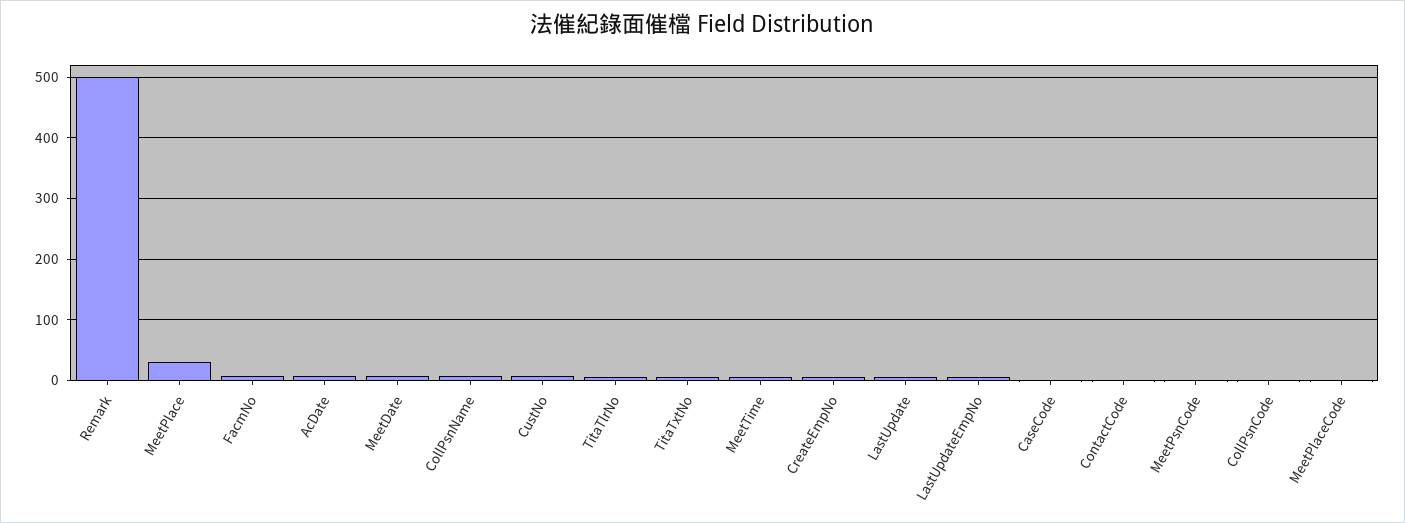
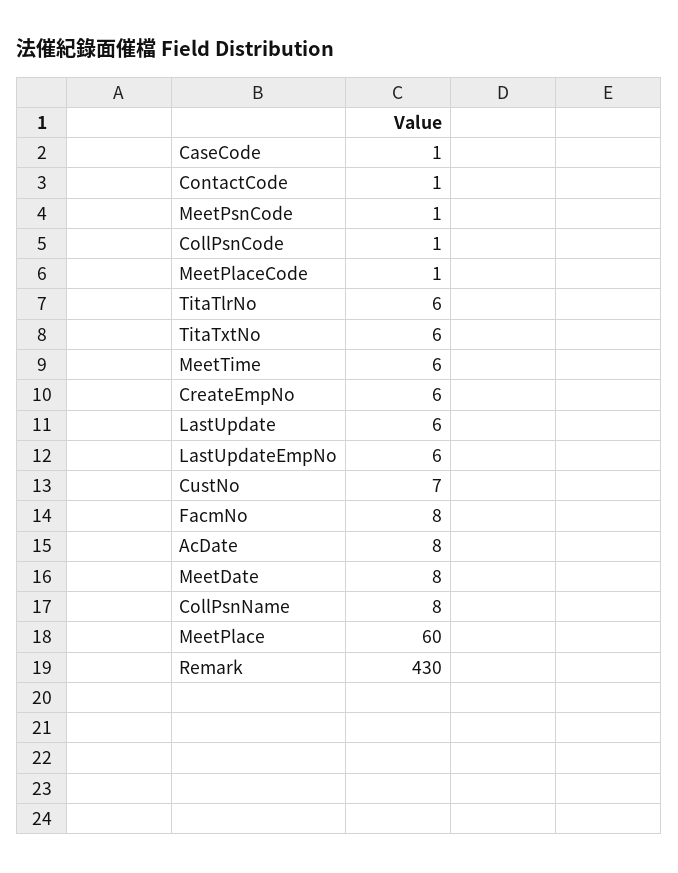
  {
-   "Remark": 500,
+   "Remark": 430,
-   "MeetPlace": 30,
+   "MeetPlace": 60,
    "FacmNo": 8,
    "AcDate": 8,
    "MeetDate": 8,
    "CollPsnName": 8,
    "CustNo": 7,
    "TitaTlrNo": 6,
    "TitaTxtNo": 6,
    "MeetTime": 6,
    "CreateEmpNo": 6,
    "LastUpdate": 6,
    "LastUpdateEmpNo": 6,
    "CaseCode": 1,
    "ContactCode": 1,
    "MeetPsnCode": 1,
    "CollPsnCode": 1,
    "MeetPlaceCode": 1
  }

